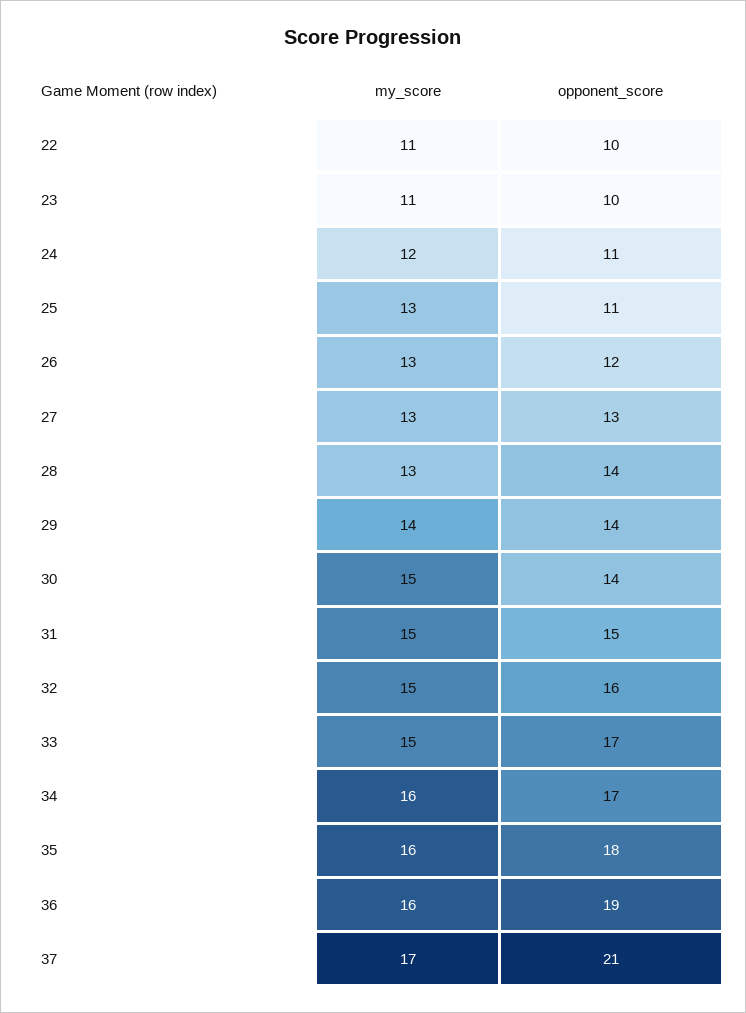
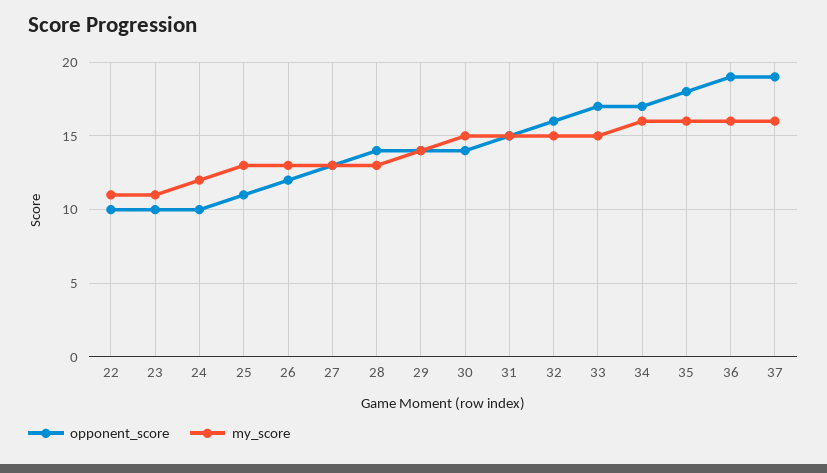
  {
    "my_score": {
      "22": 11,
      "23": 11,
      "24": 12,
      "25": 13,
      "26": 13,
      "27": 13,
      "28": 13,
      "29": 14,
      "30": 15,
      "31": 15,
      "32": 15,
      "33": 15,
      "34": 16,
      "35": 16,
      "36": 16,
-     "37": 17
+     "37": 16
    },
    "opponent_score": {
      "22": 10,
      "23": 10,
-     "24": 11,
+     "24": 10,
      "25": 11,
      "26": 12,
      "27": 13,
      "28": 14,
      "29": 14,
      "30": 14,
      "31": 15,
      "32": 16,
      "33": 17,
      "34": 17,
      "35": 18,
      "36": 19,
-     "37": 21
+     "37": 19
    }
  }

